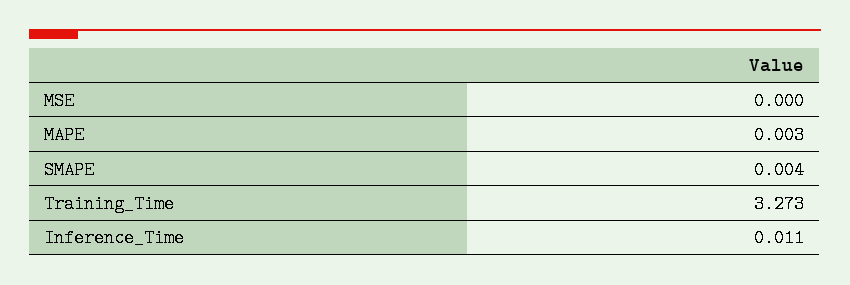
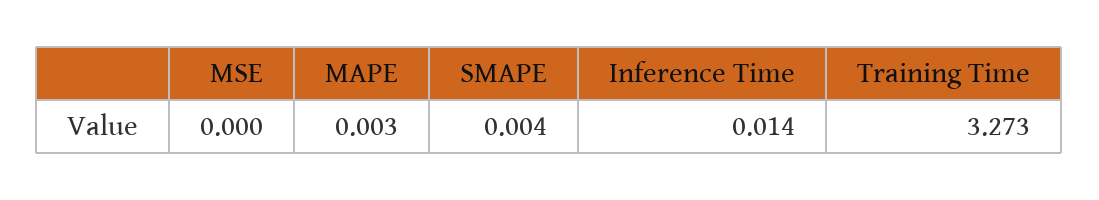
  {
    "MSE": 0,
    "MAPE": 0.003,
    "SMAPE": 0.004,
    "Training_Time": 3.273,
-   "Inference_Time": 0.011
+   "Inference_Time": 0.014
  }

